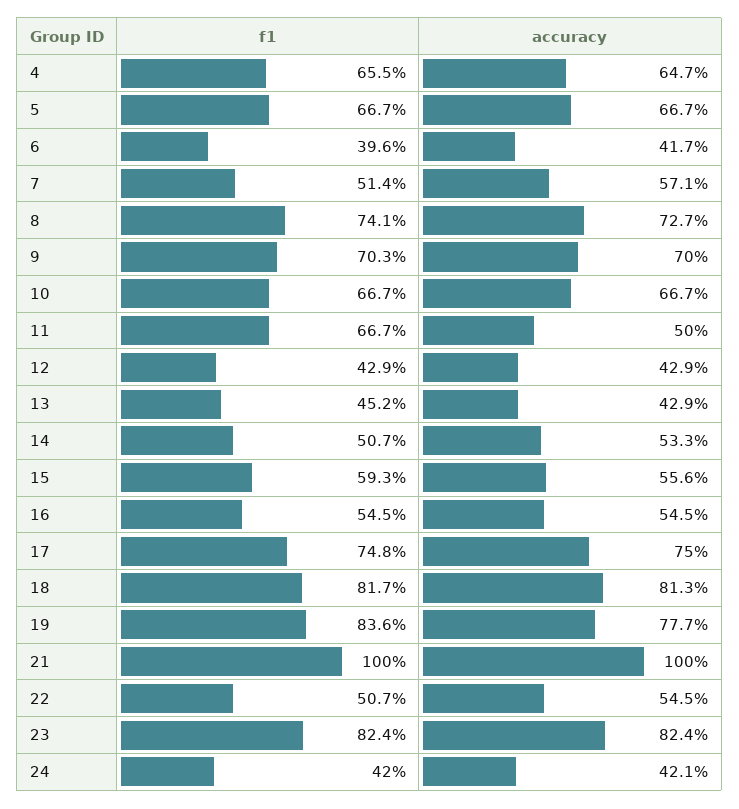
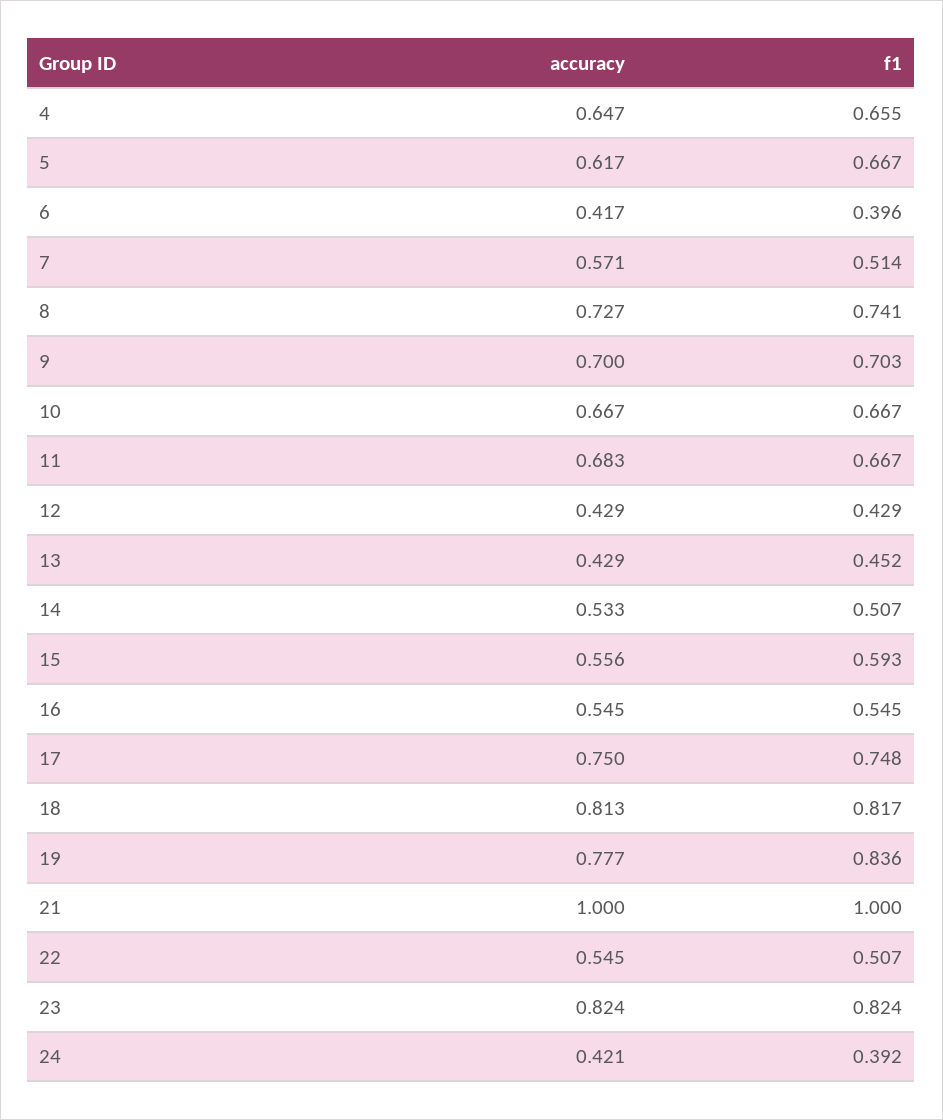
  {
    "f1": {
      "4": 0.655,
      "5": 0.667,
      "6": 0.396,
      "7": 0.514,
      "8": 0.741,
      "9": 0.703,
      "10": 0.667,
      "11": 0.667,
      "12": 0.429,
      "13": 0.452,
      "14": 0.507,
      "15": 0.593,
      "16": 0.545,
      "17": 0.748,
      "18": 0.817,
      "19": 0.836,
      "21": 1,
      "22": 0.507,
      "23": 0.824,
-     "24": 0.42
+     "24": 0.392
    },
    "accuracy": {
      "4": 0.647,
-     "5": 0.667,
+     "5": 0.617,
      "6": 0.417,
      "7": 0.571,
      "8": 0.727,
      "9": 0.7,
      "10": 0.667,
-     "11": 0.5,
+     "11": 0.683,
      "12": 0.429,
      "13": 0.429,
      "14": 0.533,
      "15": 0.556,
      "16": 0.545,
      "17": 0.75,
      "18": 0.813,
      "19": 0.777,
      "21": 1,
      "22": 0.545,
      "23": 0.824,
      "24": 0.421
    }
  }

